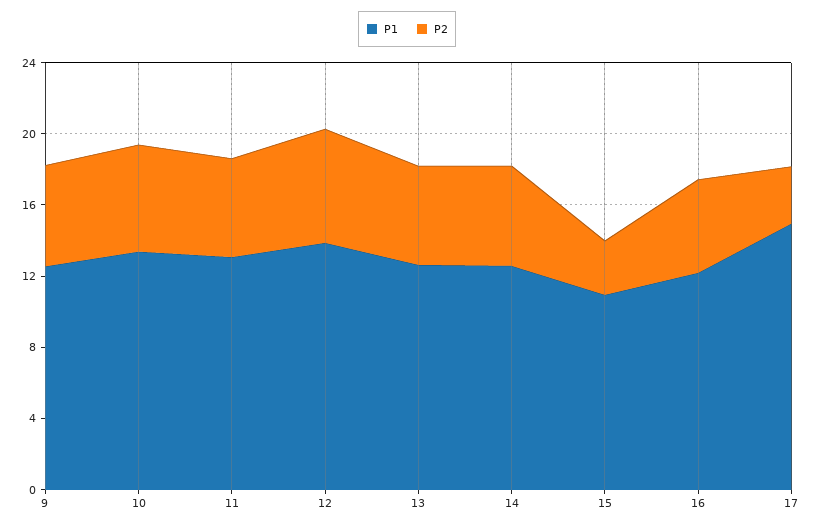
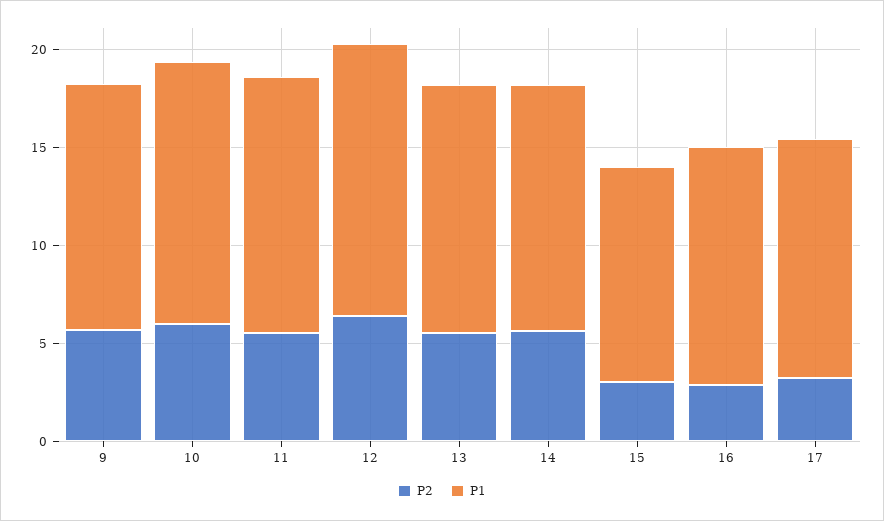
  {
    "P1": {
      "9": 13,
      "10": 13,
      "11": 13,
      "12": 14,
      "13": 13,
      "14": 13,
      "15": 11,
      "16": 12,
-     "17": 15
+     "17": 12
    },
    "P2": {
      "9": 6,
      "10": 6,
      "11": 6,
      "12": 6,
      "13": 6,
      "14": 6,
      "15": 3,
-     "16": 5,
+     "16": 3,
      "17": 3
    }
  }

